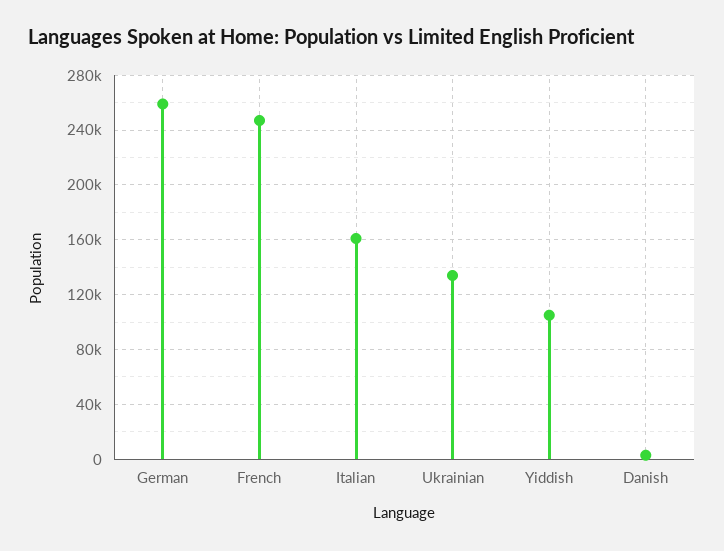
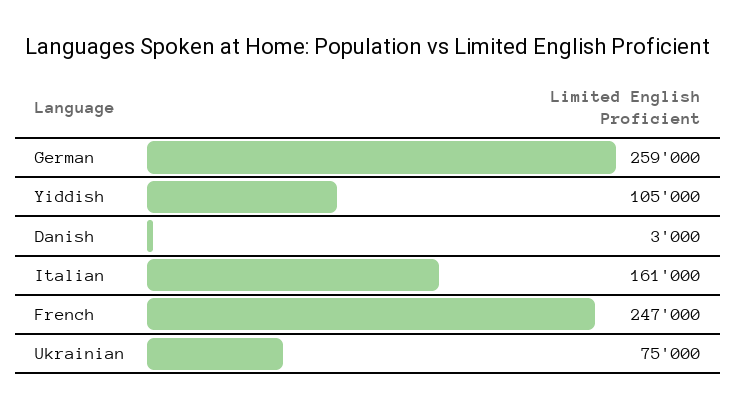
  {
    "German": 259000,
    "French": 247000,
    "Italian": 161000,
-   "Ukrainian": 135000,
+   "Ukrainian": 75000,
    "Yiddish": 105000,
    "Danish": 3000
  }

